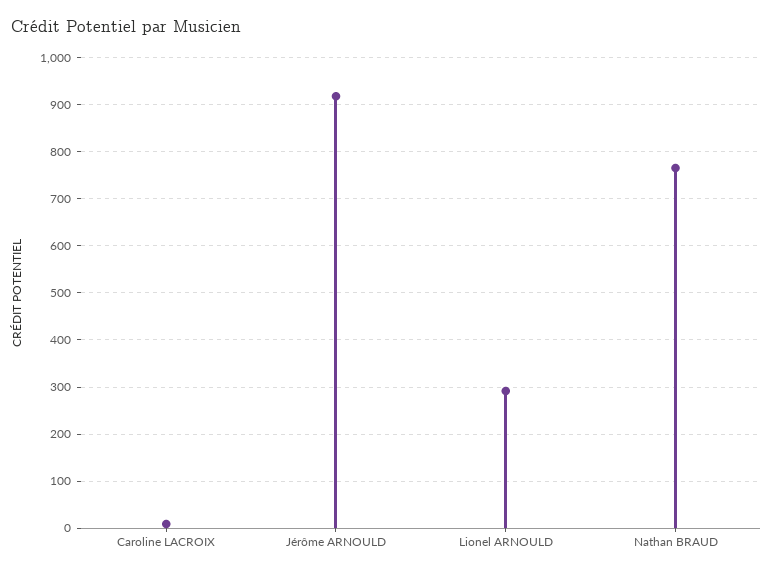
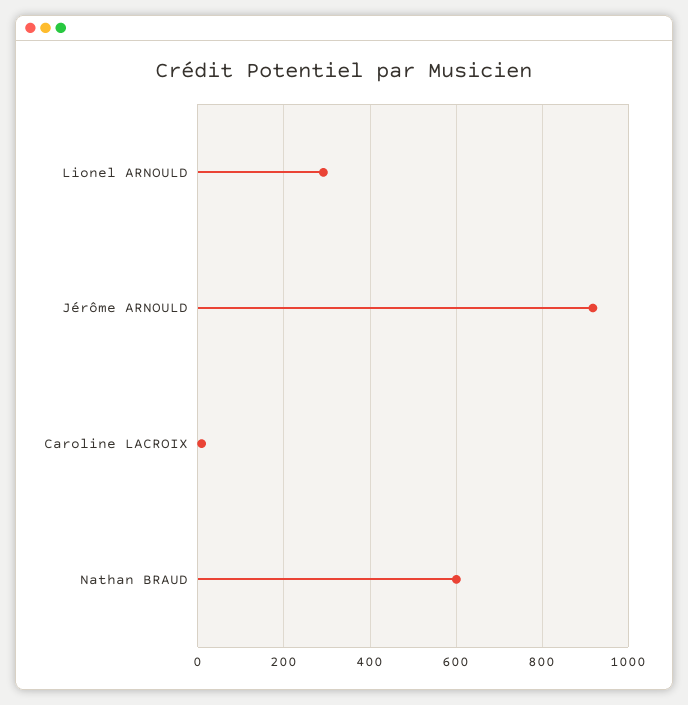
  {
    "Caroline LACROIX": 0,
    "Jérôme ARNOULD": 920,
    "Lionel ARNOULD": 300,
-   "Nathan BRAUD": 760
+   "Nathan BRAUD": 600
  }

